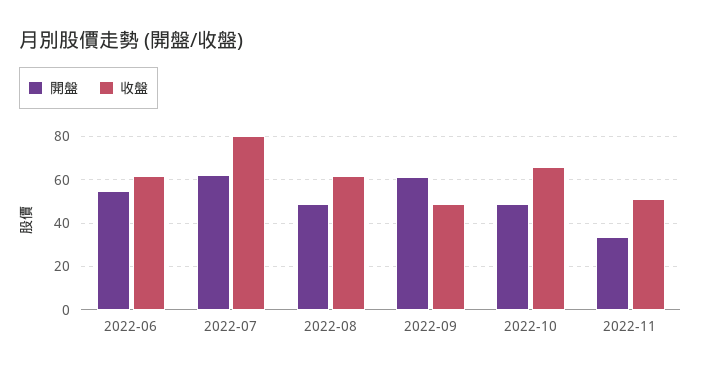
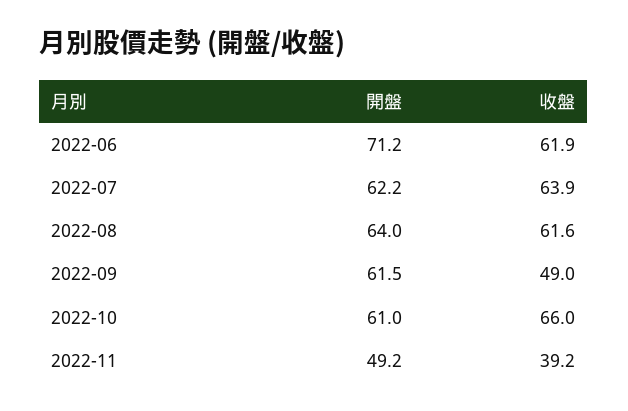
  {
    "開盤": {
-     "2022-06": 55,
+     "2022-06": 71.2,
      "2022-07": 62.2,
-     "2022-08": 50,
+     "2022-08": 64,
      "2022-09": 61.5,
-     "2022-10": 50,
+     "2022-10": 61,
-     "2022-11": 35
+     "2022-11": 49.2
    },
    "收盤": {
      "2022-06": 61.9,
-     "2022-07": 80,
+     "2022-07": 63.9,
      "2022-08": 61.6,
      "2022-09": 49,
      "2022-10": 66,
-     "2022-11": 50
+     "2022-11": 39.2
    }
  }

